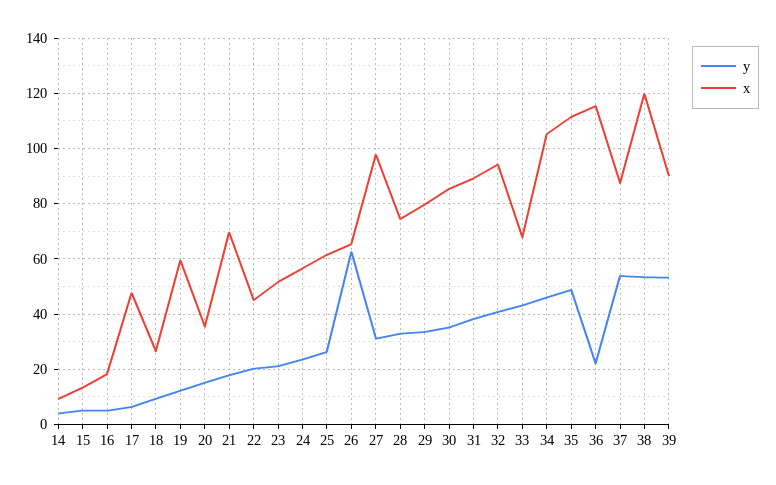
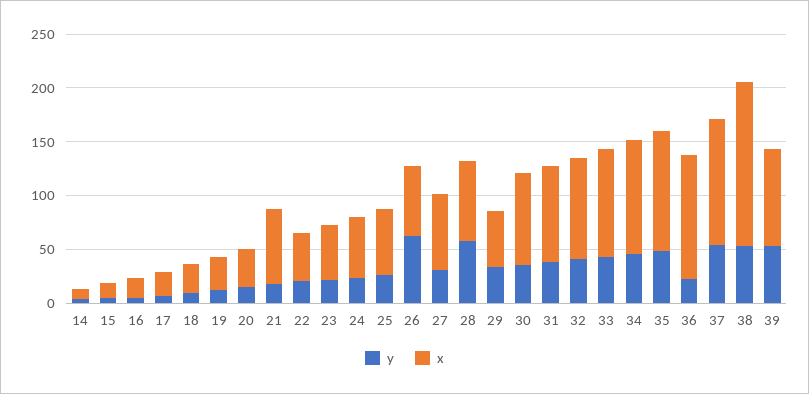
  {
    "y": {
      "14": 5,
      "15": 5,
      "16": 5,
      "17": 7.5,
      "18": 10,
      "19": 12.5,
      "20": 15,
      "21": 17.5,
      "22": 20,
      "23": 20,
      "24": 22.5,
      "25": 27.5,
      "26": 62.5,
      "27": 30,
-     "28": 32.5,
+     "28": 60,
      "29": 32.5,
      "30": 35,
      "31": 37.5,
      "32": 40,
      "33": 42.5,
      "34": 45,
      "35": 50,
      "36": 22.5,
      "37": 55,
      "38": 52.5,
      "39": 52.5
    },
    "x": {
      "14": 10,
      "15": 12.5,
      "16": 17.5,
-     "17": 47.5,
+     "17": 20,
      "18": 27.5,
-     "19": 60,
+     "19": 30,
      "20": 35,
      "21": 70,
      "22": 45,
      "23": 52.5,
      "24": 57.5,
      "25": 62.5,
      "26": 65,
-     "27": 97.5,
+     "27": 70,
      "28": 75,
-     "29": 80,
+     "29": 50,
      "30": 85,
      "31": 90,
      "32": 95,
-     "33": 67.5,
+     "33": 100,
      "34": 105,
      "35": 112.5,
      "36": 115,
-     "37": 87.5,
+     "37": 120,
-     "38": 120,
+     "38": 150,
      "39": 90
    }
  }

